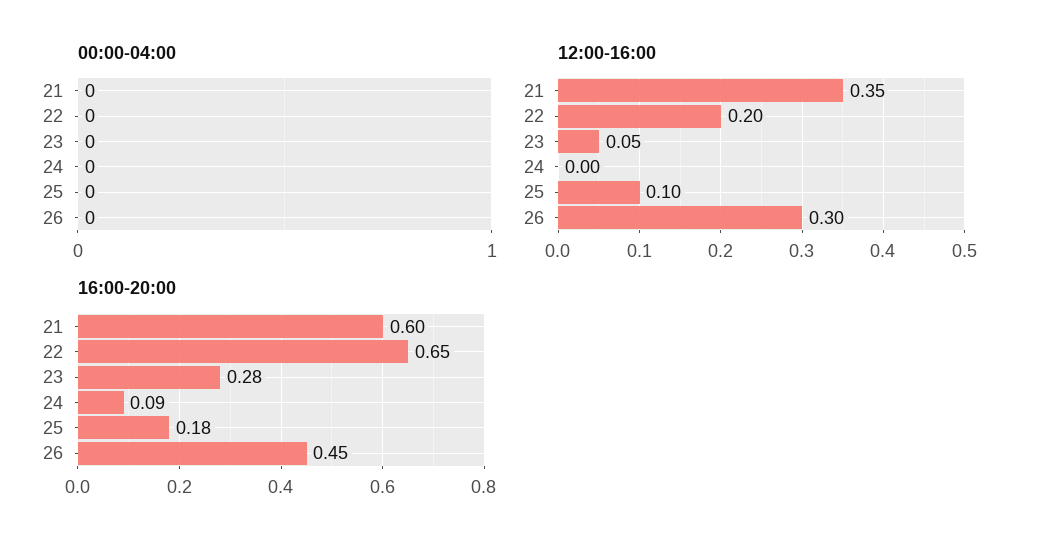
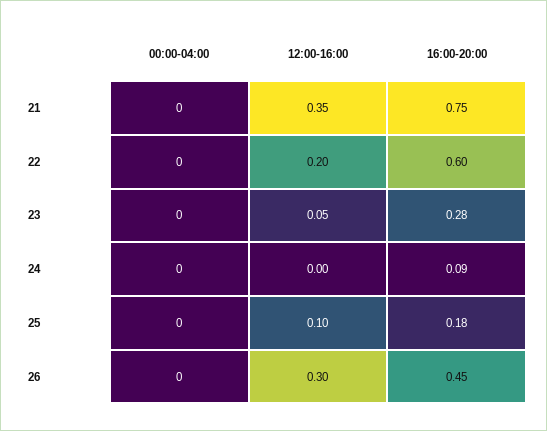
  {
    "00:00-04:00": {
      "21": 0,
      "22": 0,
      "23": 0,
      "24": 0,
      "25": 0,
      "26": 0
    },
    "12:00-16:00": {
      "21": 0.35,
      "22": 0.2,
      "23": 0.05,
      "24": 0,
      "25": 0.1,
      "26": 0.3
    },
    "16:00-20:00": {
-     "21": 0.6,
+     "21": 0.75,
-     "22": 0.65,
+     "22": 0.6,
      "23": 0.28,
      "24": 0.09,
      "25": 0.18,
      "26": 0.45
    }
  }

